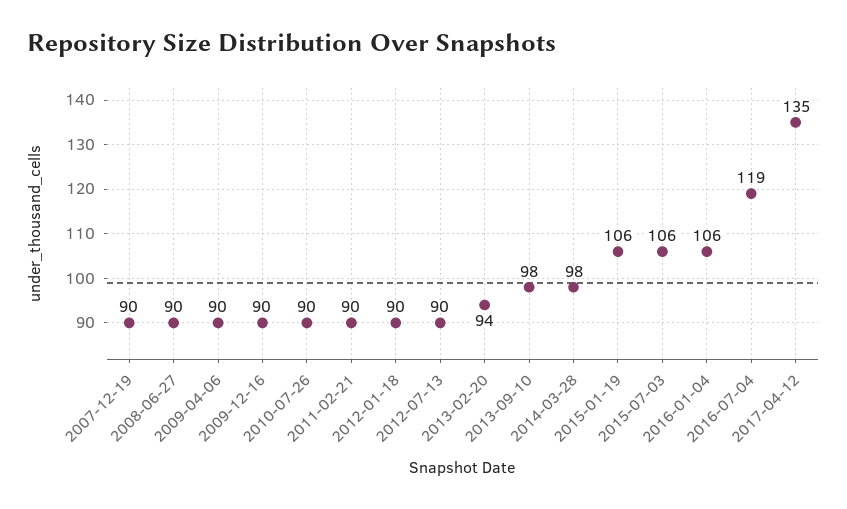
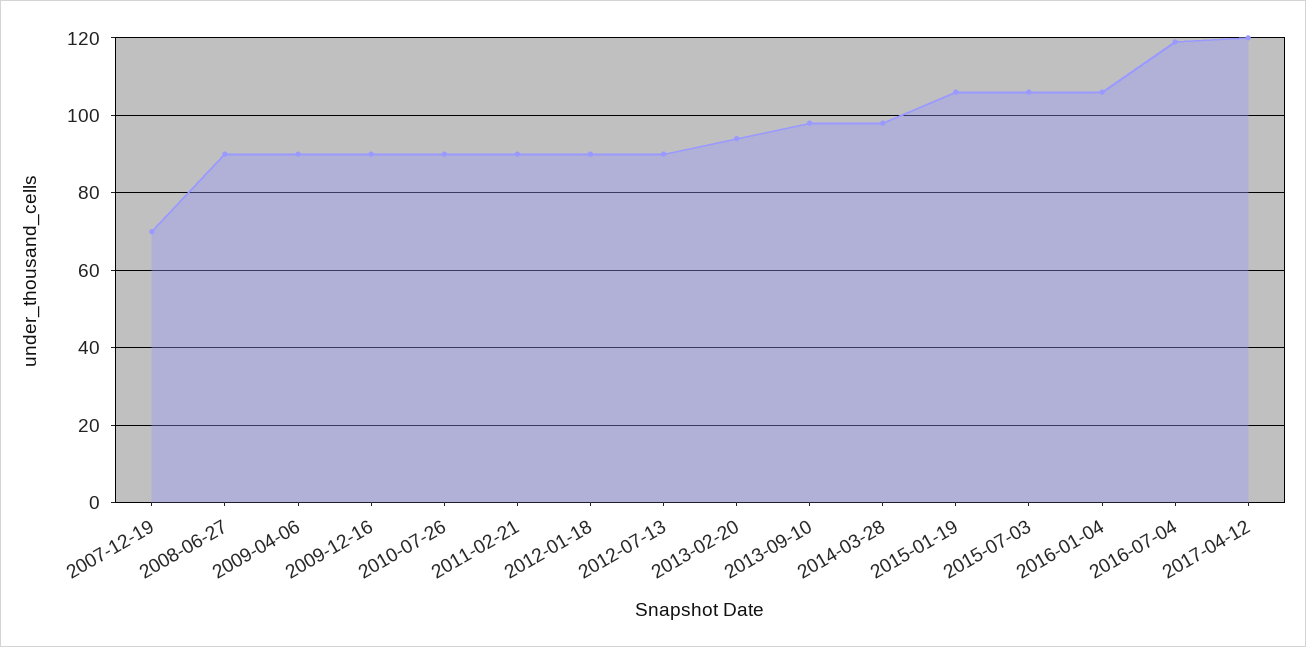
  {
-   "2007-12-19": 90,
+   "2007-12-19": 70,
    "2008-06-27": 90,
    "2009-04-06": 90,
    "2009-12-16": 90,
    "2010-07-26": 90,
    "2011-02-21": 90,
    "2012-01-18": 90,
    "2012-07-13": 90,
    "2013-02-20": 94,
    "2013-09-10": 98,
    "2014-03-28": 98,
    "2015-01-19": 106,
    "2015-07-03": 106,
    "2016-01-04": 106,
    "2016-07-04": 119,
-   "2017-04-12": 135
+   "2017-04-12": 120
  }

